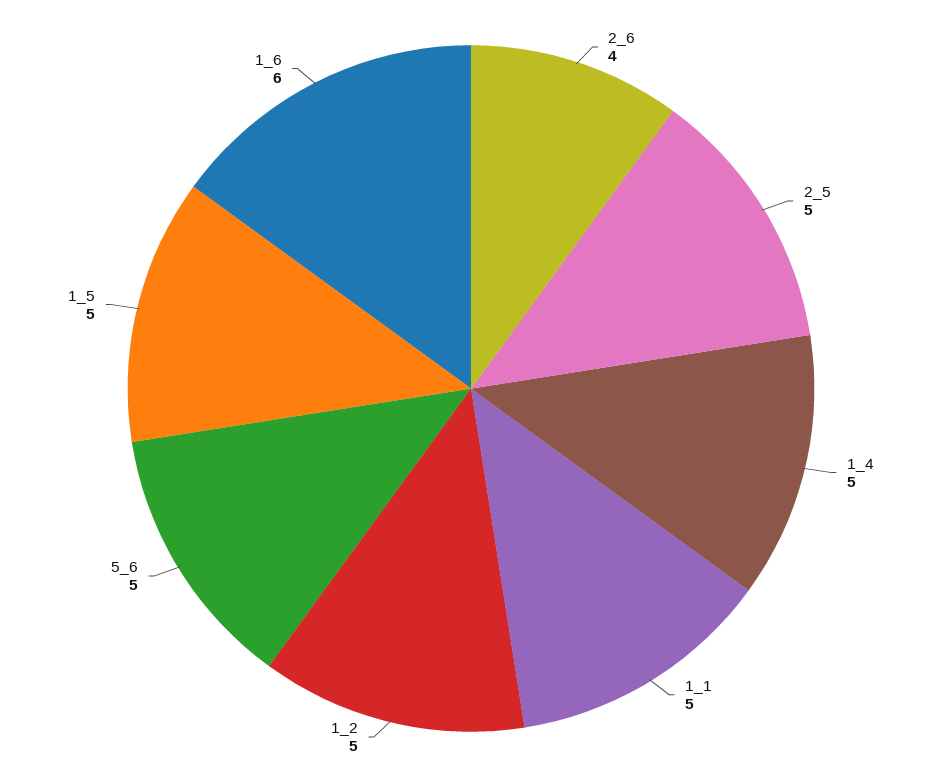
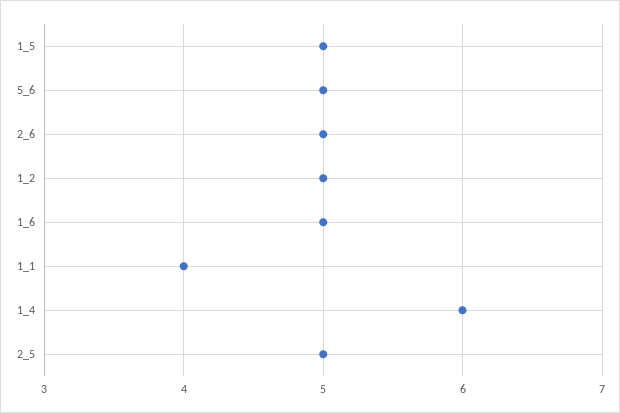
  {
-   "2_6": 4,
+   "2_6": 5,
    "2_5": 5,
-   "1_4": 5,
+   "1_4": 6,
-   "1_1": 5,
+   "1_1": 4,
    "1_2": 5,
    "5_6": 5,
    "1_5": 5,
-   "1_6": 6
+   "1_6": 5
  }

